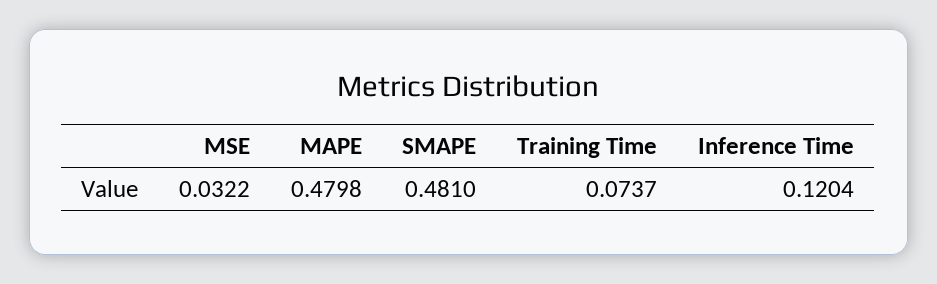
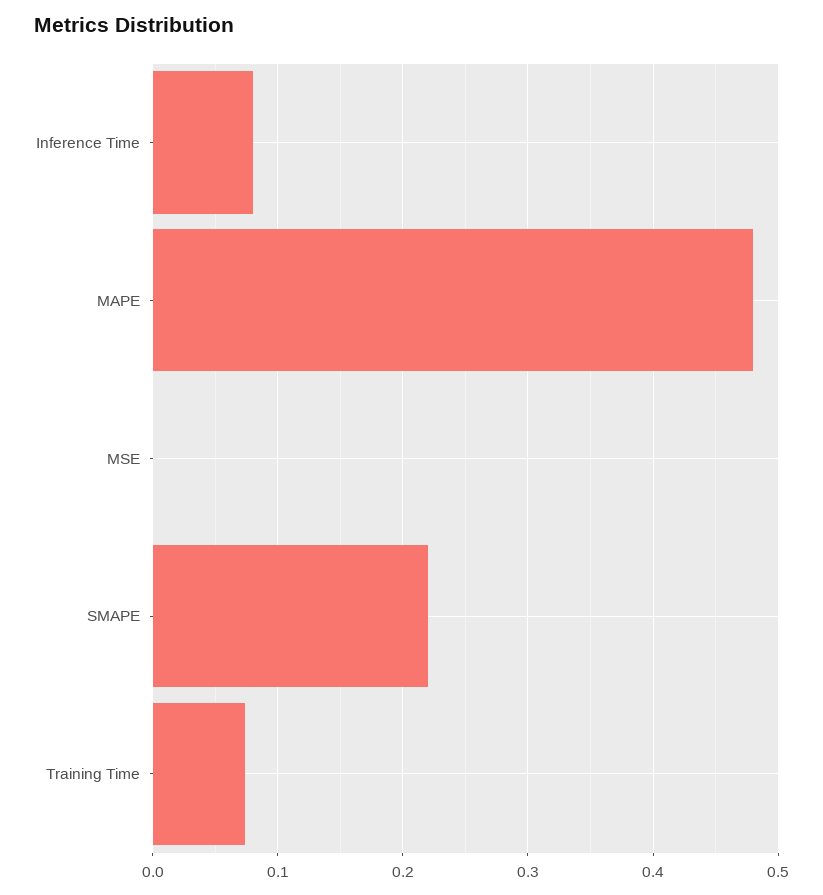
  {
-   "MSE": 0.0322,
+   "MSE": 0,
    "MAPE": 0.4798,
-   "SMAPE": 0.481,
+   "SMAPE": 0.22,
    "Training Time": 0.0737,
-   "Inference Time": 0.1204
+   "Inference Time": 0.08
  }

